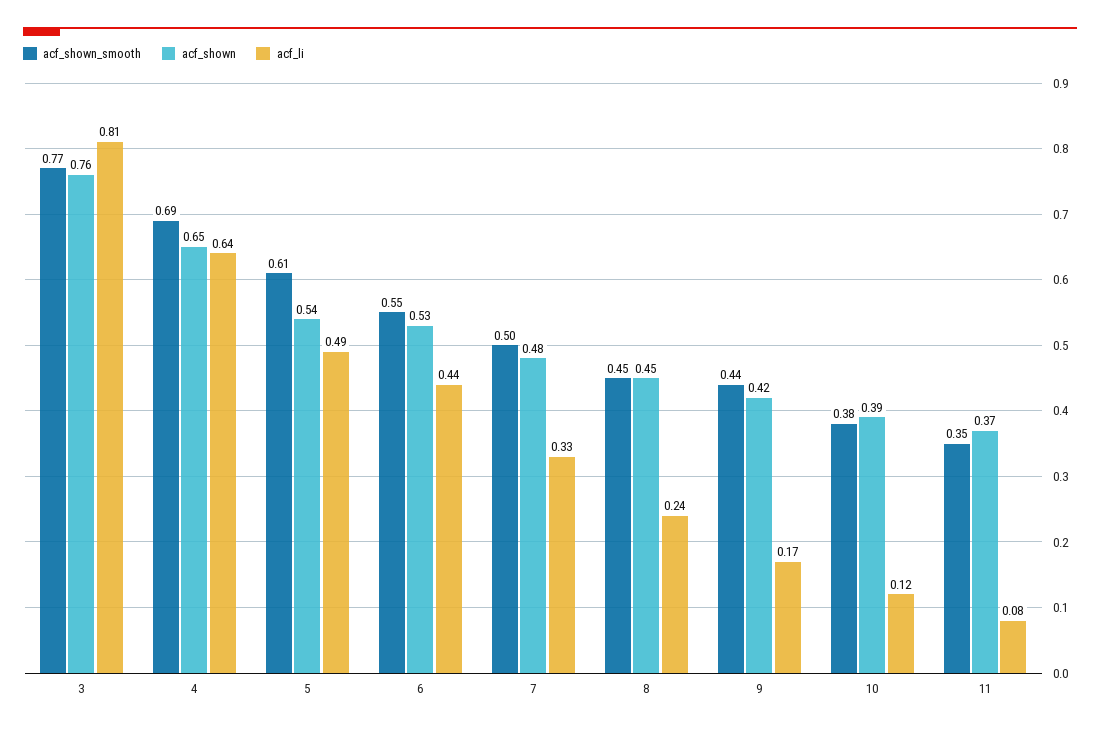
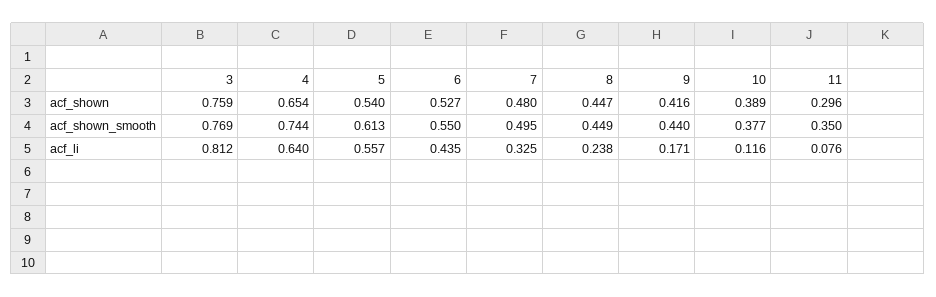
  {
    "acf_shown_smooth": {
      "3": 0.769,
-     "4": 0.69,
+     "4": 0.744,
      "5": 0.613,
      "6": 0.55,
      "7": 0.495,
      "8": 0.449,
      "9": 0.44,
      "10": 0.377,
      "11": 0.35
    },
    "acf_shown": {
      "3": 0.759,
      "4": 0.654,
      "5": 0.54,
      "6": 0.527,
      "7": 0.48,
      "8": 0.447,
      "9": 0.416,
      "10": 0.389,
-     "11": 0.37
+     "11": 0.296
    },
    "acf_li": {
      "3": 0.812,
      "4": 0.64,
-     "5": 0.49,
+     "5": 0.557,
      "6": 0.435,
      "7": 0.325,
      "8": 0.238,
      "9": 0.171,
      "10": 0.116,
      "11": 0.076
    }
  }

